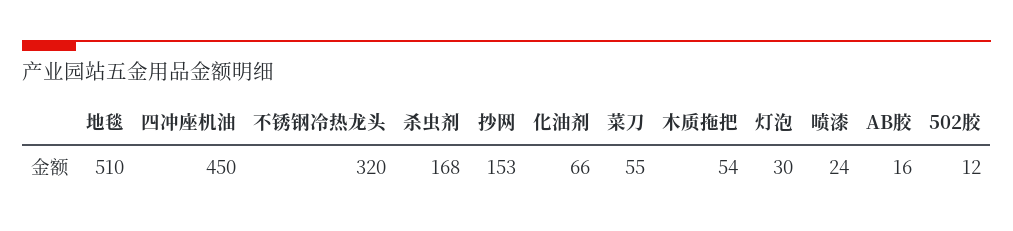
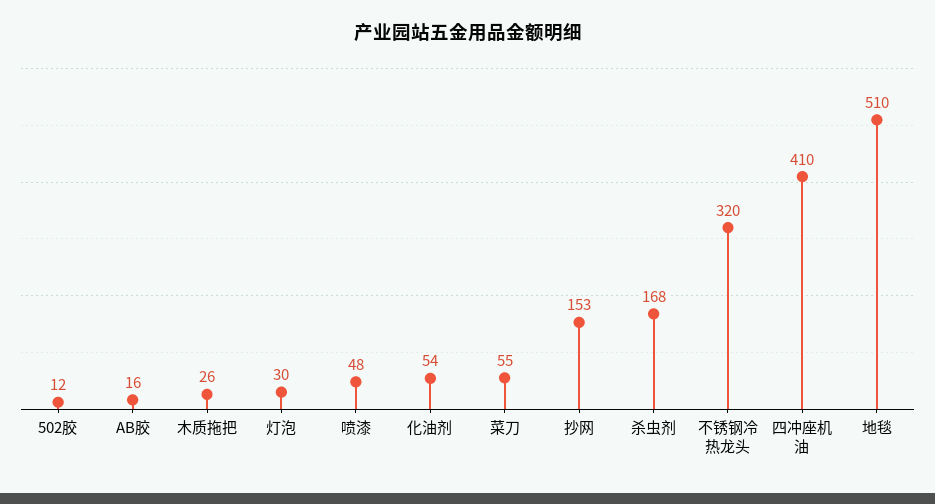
  {
    "地毯": 510,
-   "四冲座机油": 450,
+   "四冲座机油": 410,
    "不锈钢冷热龙头": 320,
    "杀虫剂": 168,
    "抄网": 153,
-   "化油剂": 66,
+   "化油剂": 54,
    "菜刀": 55,
-   "木质拖把": 54,
+   "木质拖把": 26,
    "灯泡": 30,
-   "喷漆": 24,
+   "喷漆": 48,
    "AB胶": 16,
    "502胶": 12
  }

